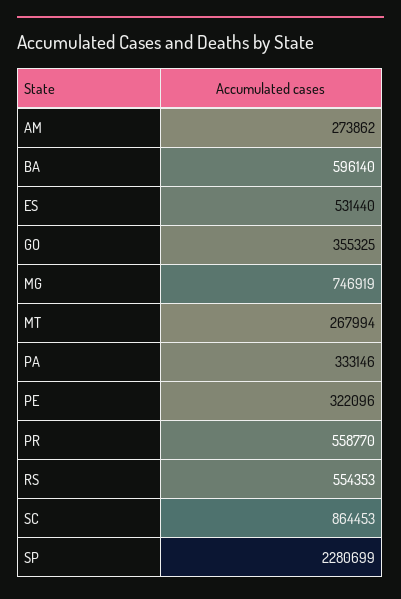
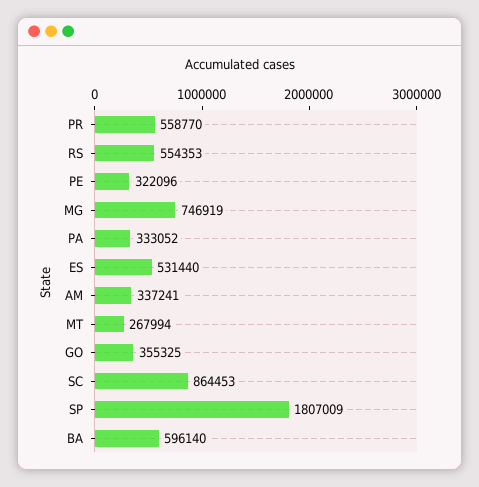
  {
-   "AM": 273862,
+   "AM": 337241,
    "BA": 596140,
    "ES": 531440,
    "GO": 355325,
    "MG": 746919,
    "MT": 267994,
-   "PA": 333146,
+   "PA": 333052,
    "PE": 322096,
    "PR": 558770,
    "RS": 554353,
    "SC": 864453,
-   "SP": 2280699
+   "SP": 1807009
  }

